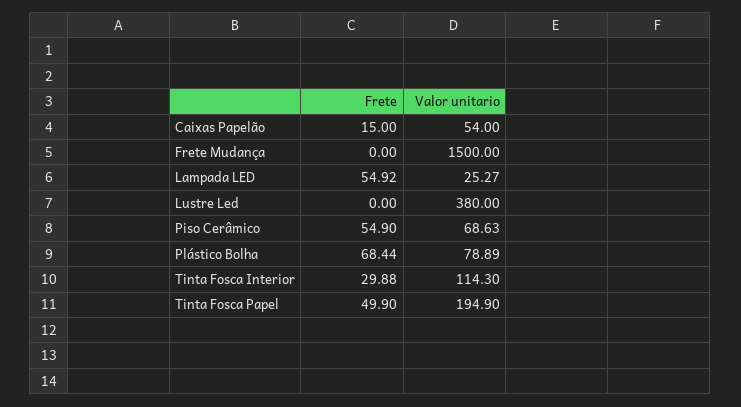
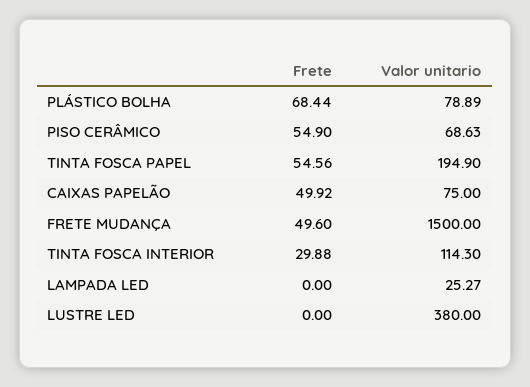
  {
    "Frete": {
-     "Caixas Papelão": 15,
+     "Caixas Papelão": 49.92,
-     "Frete Mudança": 0,
+     "Frete Mudança": 49.6,
-     "Lampada LED": 54.92,
+     "Lampada LED": 0,
      "Lustre Led": 0,
      "Piso Cerâmico": 54.9,
      "Plástico Bolha": 68.44,
      "Tinta Fosca Interior": 29.88,
-     "Tinta Fosca Papel": 49.9
+     "Tinta Fosca Papel": 54.56
    },
    "Valor unitario": {
-     "Caixas Papelão": 54,
+     "Caixas Papelão": 75,
      "Frete Mudança": 1500,
      "Lampada LED": 25.27,
      "Lustre Led": 380,
      "Piso Cerâmico": 68.63,
      "Plástico Bolha": 78.89,
      "Tinta Fosca Interior": 114.3,
      "Tinta Fosca Papel": 194.9
    }
  }

